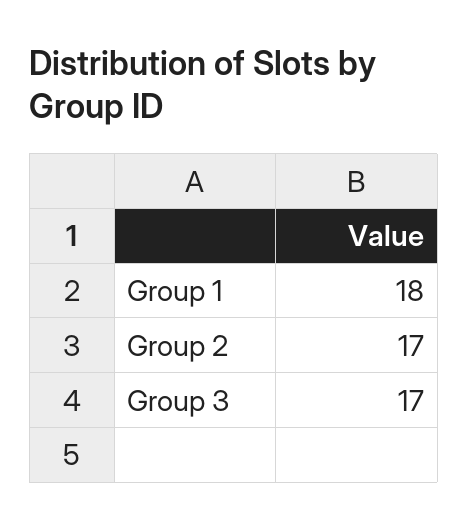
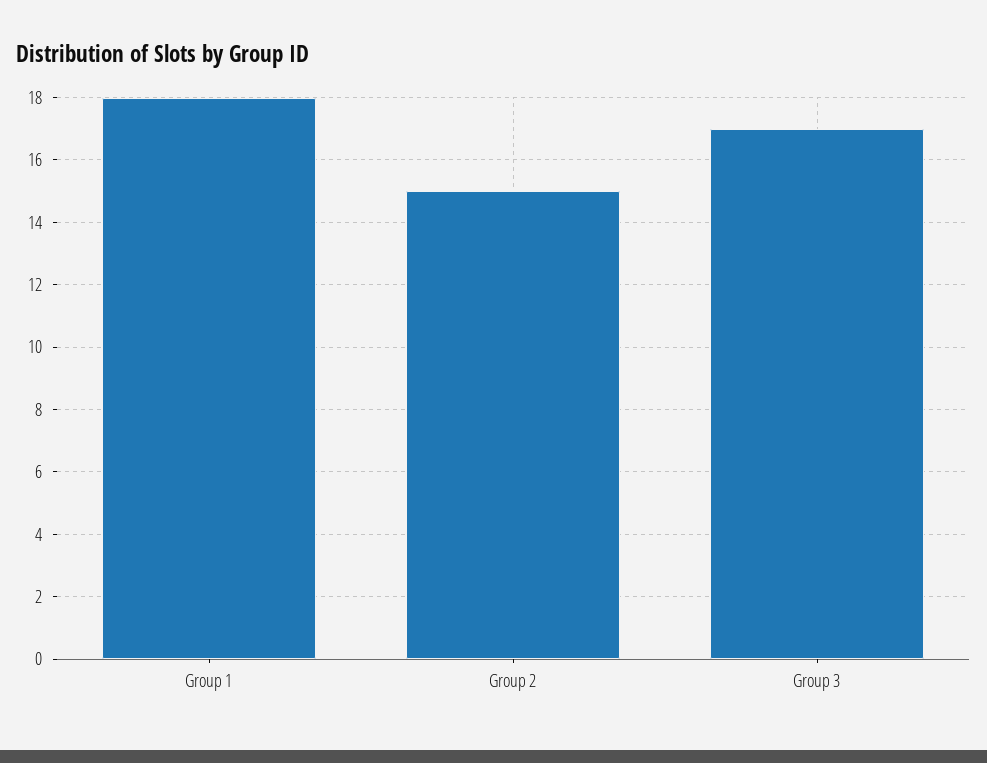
  {
    "Group 1": 18,
-   "Group 2": 17,
+   "Group 2": 15,
    "Group 3": 17
  }

